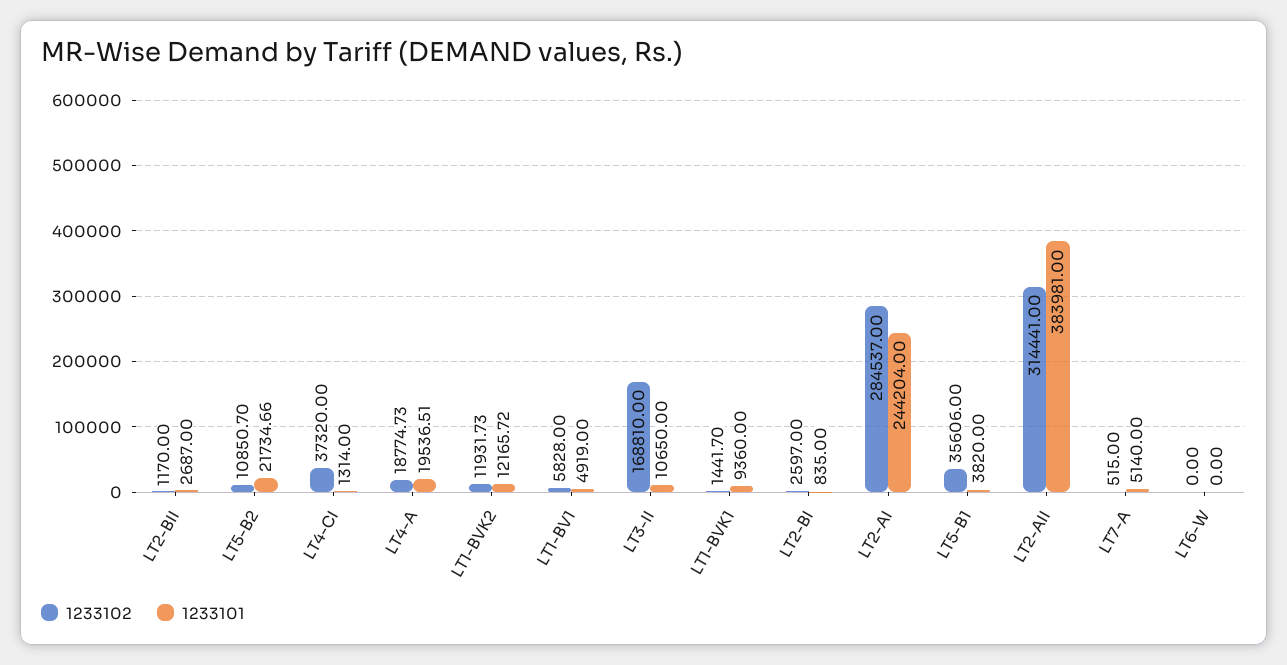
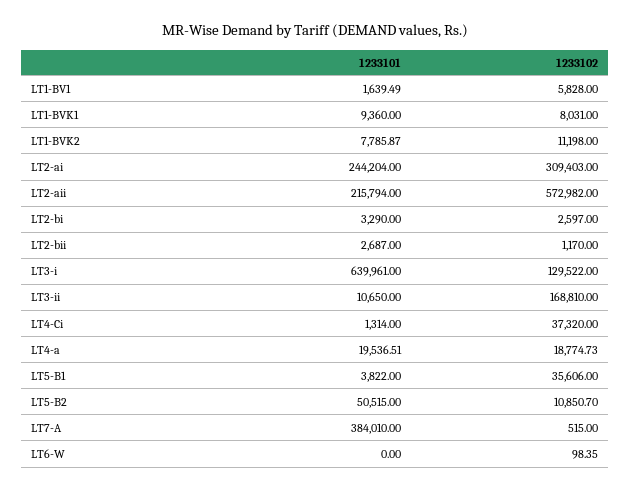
  {
    "1233102": {
      "LT2-BII": 1170,
      "LT5-B2": 10850.7,
      "LT4-CI": 37320,
      "LT4-A": 18774.73,
-     "LT1-BVK2": 11931.73,
+     "LT1-BVK2": 11198,
      "LT1-BV1": 5828,
      "LT3-II": 168810,
-     "LT1-BVK1": 1441.7,
+     "LT1-BVK1": 8031,
      "LT2-BI": 2597,
-     "LT2-AI": 284537,
+     "LT2-AI": 309403,
      "LT5-B1": 35606,
-     "LT2-AII": 314441,
+     "LT2-AII": 572982,
      "LT7-A": 515,
-     "LT6-W": 0
+     "LT6-W": 98.35,
+     "LT3-i": 129522
    },
    "1233101": {
      "LT2-BII": 2687,
-     "LT5-B2": 21734.66,
+     "LT5-B2": 50515,
      "LT4-CI": 1314,
      "LT4-A": 19536.51,
-     "LT1-BVK2": 12165.72,
+     "LT1-BVK2": 7785.87,
-     "LT1-BV1": 4919,
+     "LT1-BV1": 1639.49,
      "LT3-II": 10650,
      "LT1-BVK1": 9360,
-     "LT2-BI": 835,
+     "LT2-BI": 3290,
      "LT2-AI": 244204,
-     "LT5-B1": 3820,
+     "LT5-B1": 3822,
-     "LT2-AII": 383981,
+     "LT2-AII": 215794,
-     "LT7-A": 5140,
+     "LT7-A": 384010,
-     "LT6-W": 0
+     "LT6-W": 0,
+     "LT3-i": 639961
    }
  }

